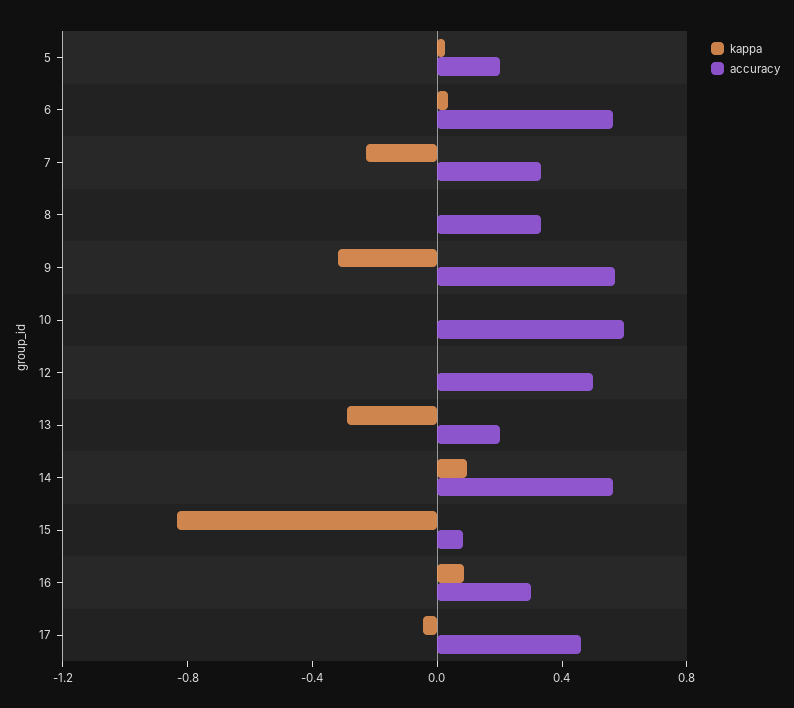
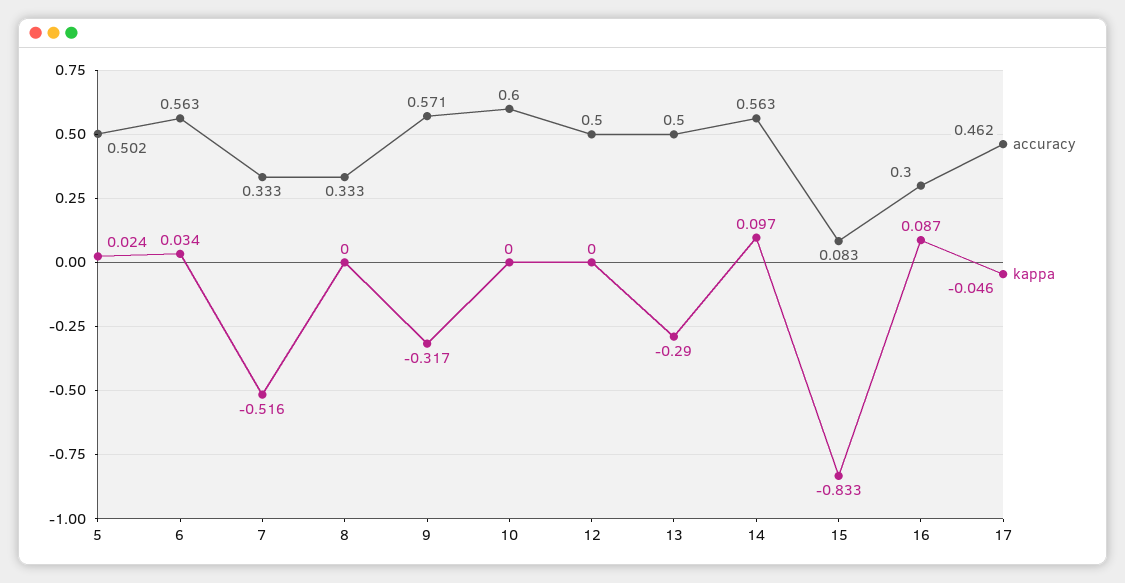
  {
    "kappa": {
      "5": 0.024,
      "6": 0.034,
-     "7": -0.2,
+     "7": -0.516,
      "8": 0,
      "9": -0.317,
      "10": 0,
      "12": 0,
      "13": -0.29,
      "14": 0.097,
      "15": -0.833,
      "16": 0.087,
      "17": -0.046
    },
    "accuracy": {
-     "5": 0.2,
+     "5": 0.502,
      "6": 0.563,
      "7": 0.333,
      "8": 0.333,
      "9": 0.571,
      "10": 0.6,
      "12": 0.5,
-     "13": 0.2,
+     "13": 0.5,
      "14": 0.563,
      "15": 0.083,
      "16": 0.3,
      "17": 0.462
    }
  }

